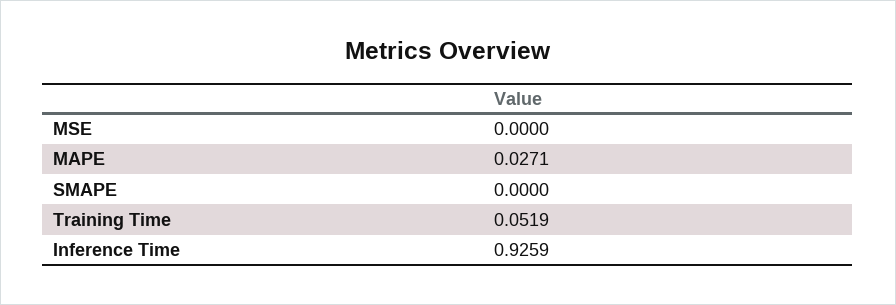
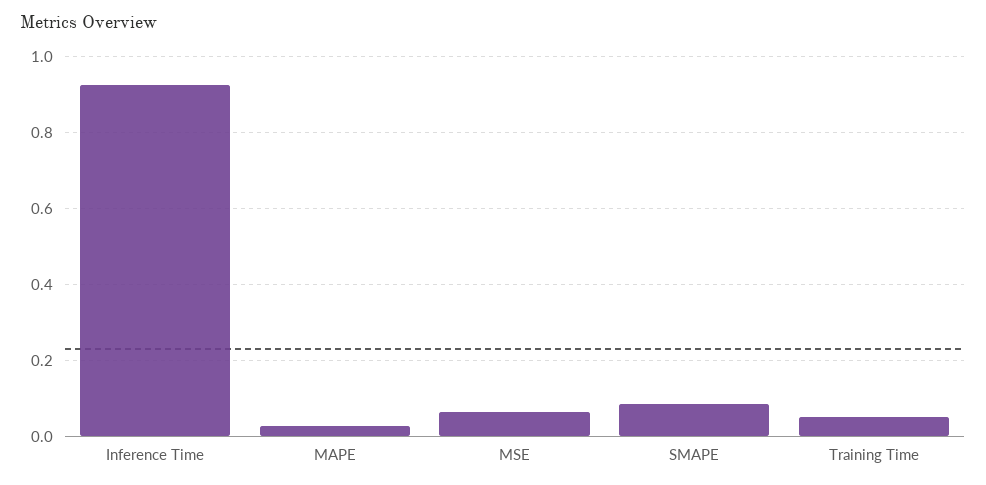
  {
-   "MSE": 0,
+   "MSE": 0.06,
    "MAPE": 0.0271,
-   "SMAPE": 0,
+   "SMAPE": 0.08,
    "Training Time": 0.0519,
    "Inference Time": 0.9259
  }

